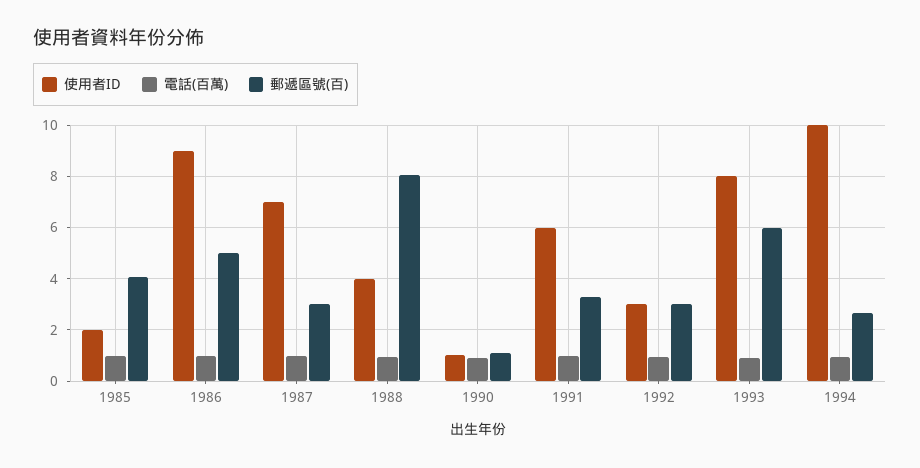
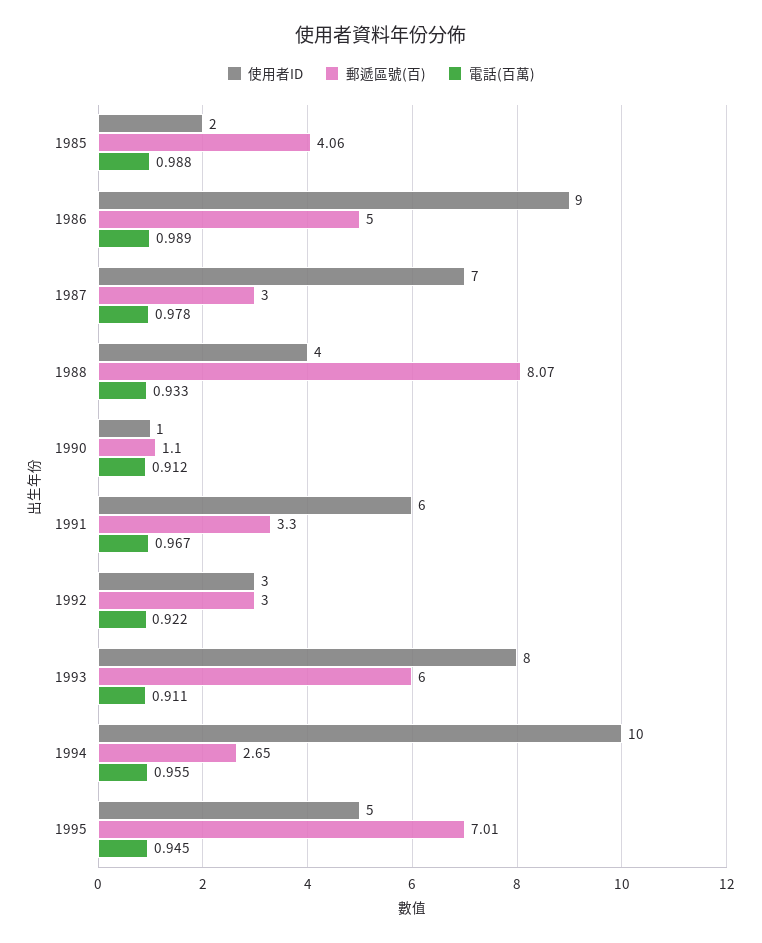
  {
    "使用者ID": {
      "1985": 2,
      "1986": 9,
      "1987": 7,
      "1988": 4,
      "1990": 1,
      "1991": 6,
      "1992": 3,
      "1993": 8,
-     "1994": 10
+     "1994": 10,
+     "1995": 5
    },
    "電話(百萬)": {
      "1985": 0.988,
      "1986": 0.989,
      "1987": 0.978,
      "1988": 0.933,
      "1990": 0.912,
      "1991": 0.967,
      "1992": 0.922,
      "1993": 0.911,
-     "1994": 0.955
+     "1994": 0.955,
+     "1995": 0.945
    },
    "郵遞區號(百)": {
      "1985": 4.06,
      "1986": 5,
      "1987": 3,
      "1988": 8.07,
      "1990": 1.1,
      "1991": 3.3,
      "1992": 3,
      "1993": 6,
-     "1994": 2.65
+     "1994": 2.65,
+     "1995": 7.01
    }
  }

